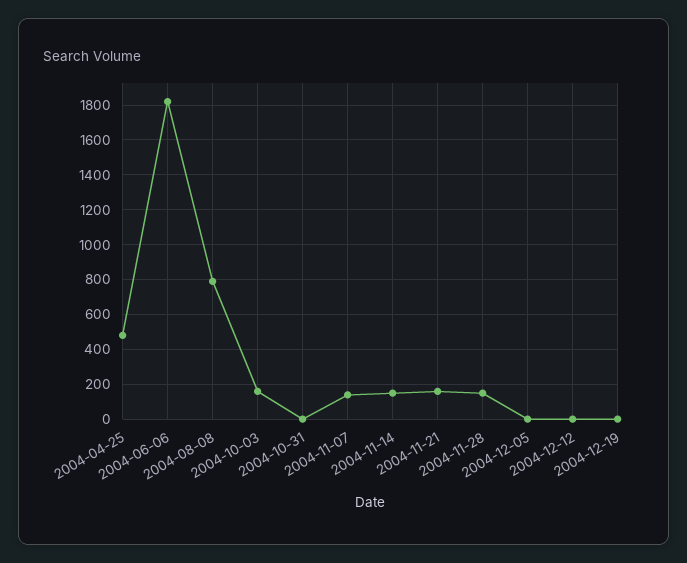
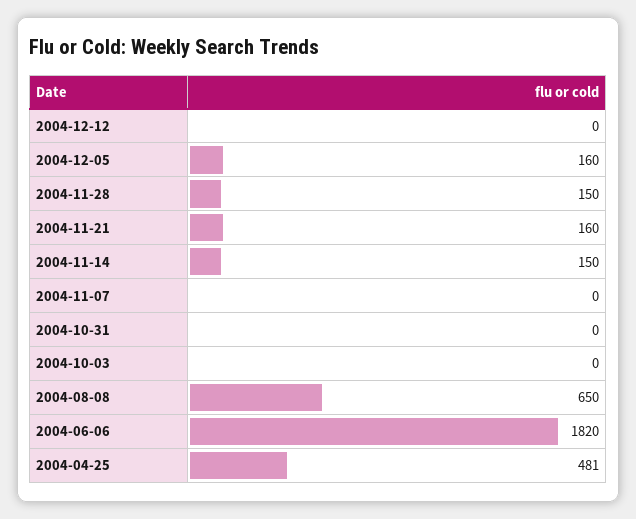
  {
    "2004-04-25": 481,
    "2004-06-06": 1820,
-   "2004-08-08": 800,
+   "2004-08-08": 650,
-   "2004-10-03": 150,
+   "2004-10-03": 0,
    "2004-10-31": 0,
-   "2004-11-07": 150,
+   "2004-11-07": 0,
    "2004-11-14": 150,
    "2004-11-21": 160,
    "2004-11-28": 150,
-   "2004-12-05": 0,
+   "2004-12-05": 160,
-   "2004-12-12": 0,
+   "2004-12-12": 0
-   "2004-12-19": 0
  }

